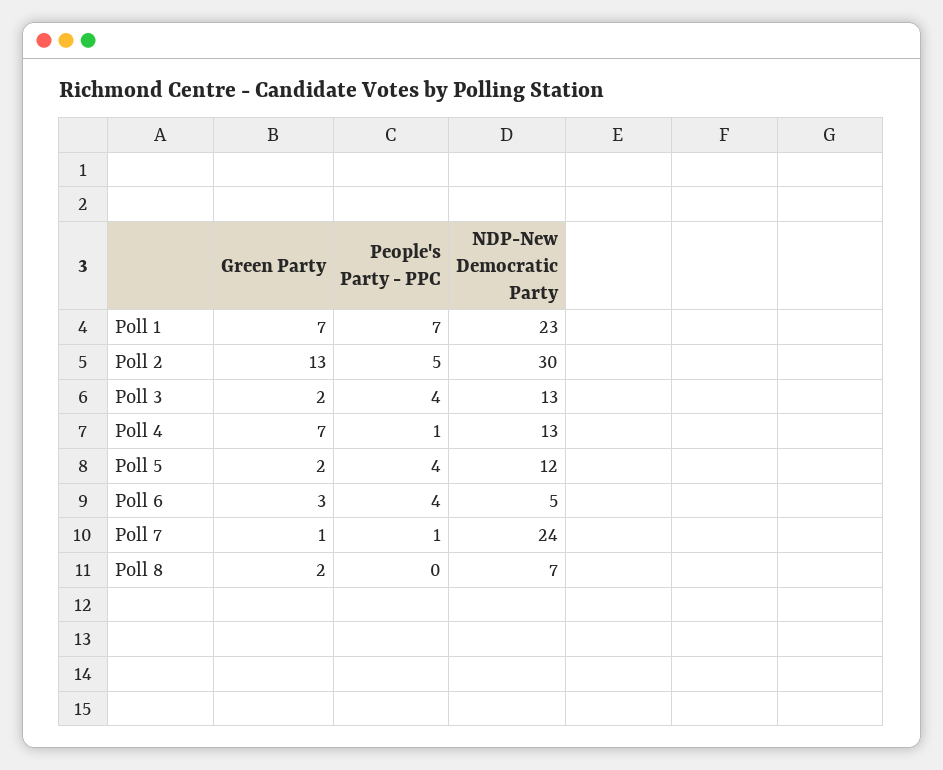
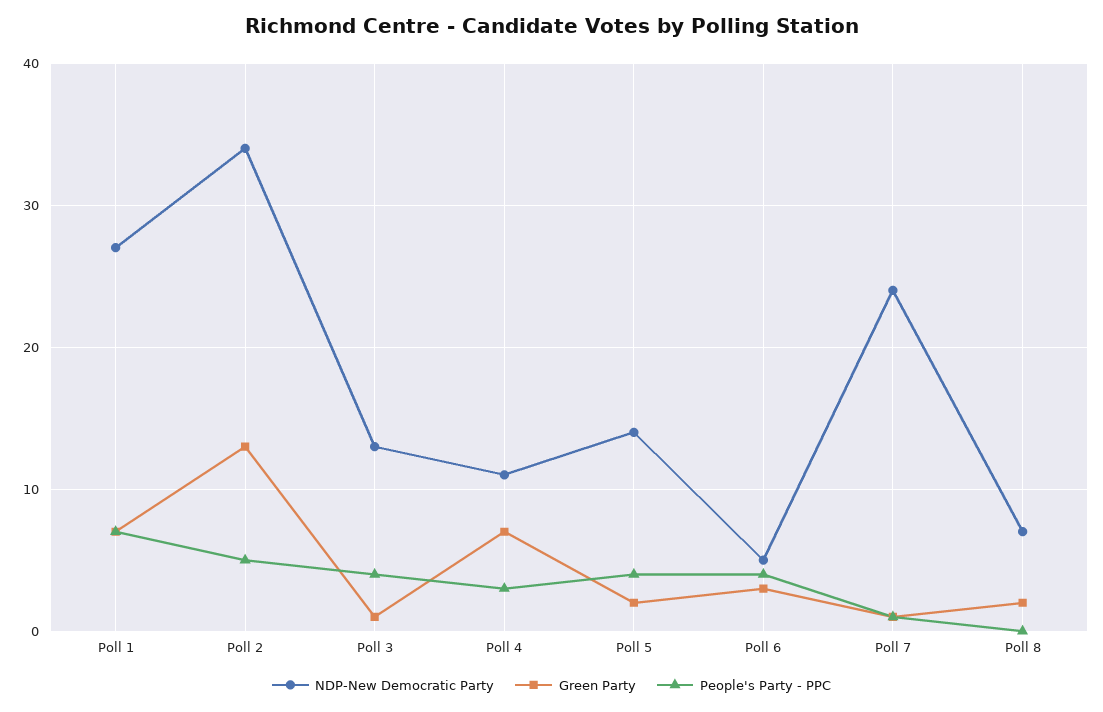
  {
    "Green Party": {
      "Poll 1": 7,
      "Poll 2": 13,
-     "Poll 3": 2,
+     "Poll 3": 1,
      "Poll 4": 7,
      "Poll 5": 2,
      "Poll 6": 3,
      "Poll 7": 1,
      "Poll 8": 2
    },
    "People's Party - PPC": {
      "Poll 1": 7,
      "Poll 2": 5,
      "Poll 3": 4,
-     "Poll 4": 1,
+     "Poll 4": 3,
      "Poll 5": 4,
      "Poll 6": 4,
      "Poll 7": 1,
      "Poll 8": 0
    },
    "NDP-New Democratic Party": {
-     "Poll 1": 23,
+     "Poll 1": 27,
-     "Poll 2": 30,
+     "Poll 2": 34,
      "Poll 3": 13,
-     "Poll 4": 13,
+     "Poll 4": 11,
-     "Poll 5": 12,
+     "Poll 5": 14,
      "Poll 6": 5,
      "Poll 7": 24,
      "Poll 8": 7
    }
  }

